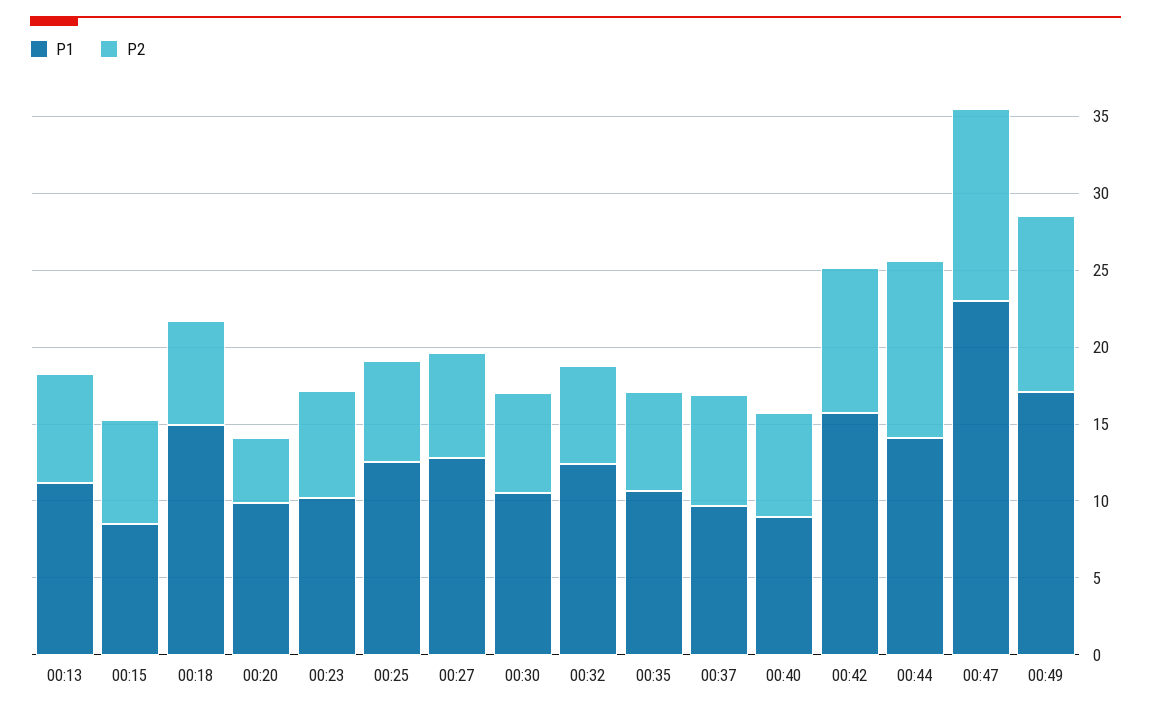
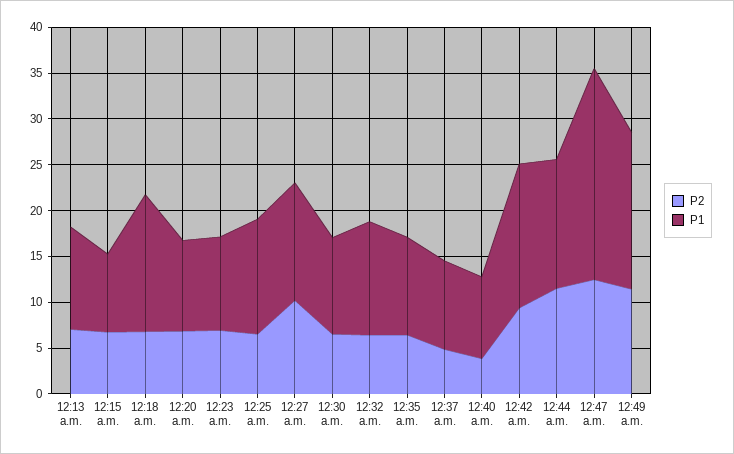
  {
    "P1": {
      "00:13": 11,
      "00:15": 9,
      "00:18": 15,
      "00:20": 10,
      "00:23": 10,
      "00:25": 13,
      "00:27": 13,
      "00:30": 11,
      "00:32": 12,
      "00:35": 11,
      "00:37": 10,
      "00:40": 9,
      "00:42": 16,
      "00:44": 14,
      "00:47": 23,
      "00:49": 17
    },
    "P2": {
      "00:13": 7,
      "00:15": 7,
      "00:18": 7,
-     "00:20": 4,
+     "00:20": 7,
      "00:23": 7,
      "00:25": 7,
-     "00:27": 7,
+     "00:27": 10,
      "00:30": 7,
      "00:32": 6,
      "00:35": 6,
-     "00:37": 7,
+     "00:37": 5,
-     "00:40": 7,
+     "00:40": 4,
      "00:42": 9,
      "00:44": 12,
      "00:47": 12,
      "00:49": 11
    }
  }

